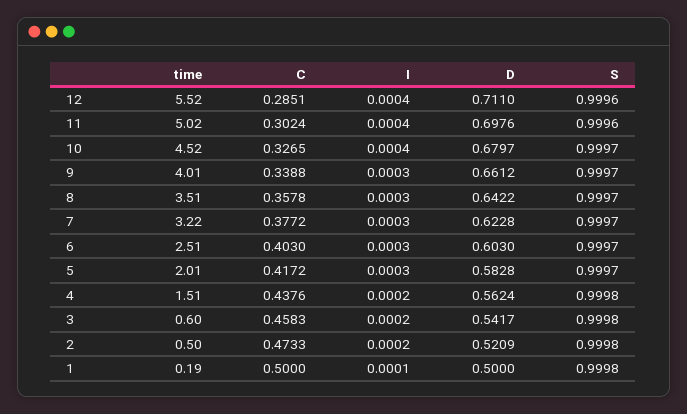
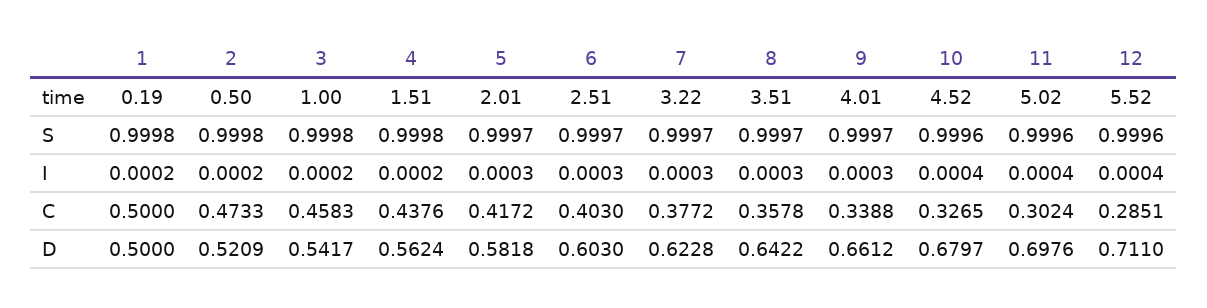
  {
    "time": {
      "12": 5.52,
      "11": 5.02,
      "10": 4.52,
      "9": 4.01,
      "8": 3.51,
      "7": 3.22,
      "6": 2.51,
      "5": 2.01,
      "4": 1.51,
-     "3": 0.6,
+     "3": 1,
      "2": 0.5,
      "1": 0.19
    },
    "C": {
      "12": 0.2851,
      "11": 0.3024,
      "10": 0.3265,
      "9": 0.3388,
      "8": 0.3578,
      "7": 0.3772,
      "6": 0.403,
      "5": 0.4172,
      "4": 0.4376,
      "3": 0.4583,
      "2": 0.4733,
      "1": 0.5
    },
    "I": {
      "12": 0.0004,
      "11": 0.0004,
      "10": 0.0004,
      "9": 0.0003,
      "8": 0.0003,
      "7": 0.0003,
      "6": 0.0003,
      "5": 0.0003,
      "4": 0.0002,
      "3": 0.0002,
      "2": 0.0002,
-     "1": 0.0001
+     "1": 0.0002
    },
    "D": {
      "12": 0.711,
      "11": 0.6976,
      "10": 0.6797,
      "9": 0.6612,
      "8": 0.6422,
      "7": 0.6228,
      "6": 0.603,
-     "5": 0.5828,
+     "5": 0.5818,
      "4": 0.5624,
      "3": 0.5417,
      "2": 0.5209,
      "1": 0.5
    },
    "S": {
      "12": 0.9996,
      "11": 0.9996,
-     "10": 0.9997,
+     "10": 0.9996,
      "9": 0.9997,
      "8": 0.9997,
      "7": 0.9997,
      "6": 0.9997,
      "5": 0.9997,
      "4": 0.9998,
      "3": 0.9998,
      "2": 0.9998,
      "1": 0.9998
    }
  }

